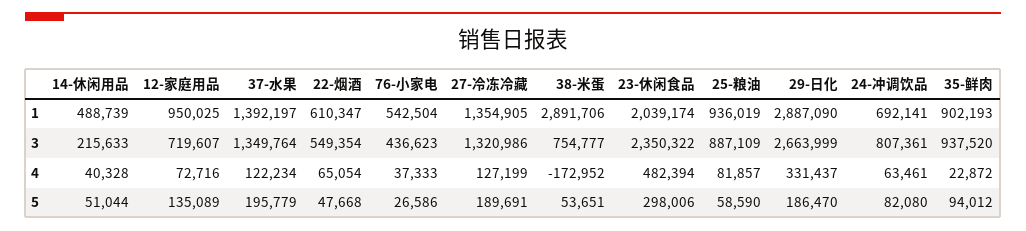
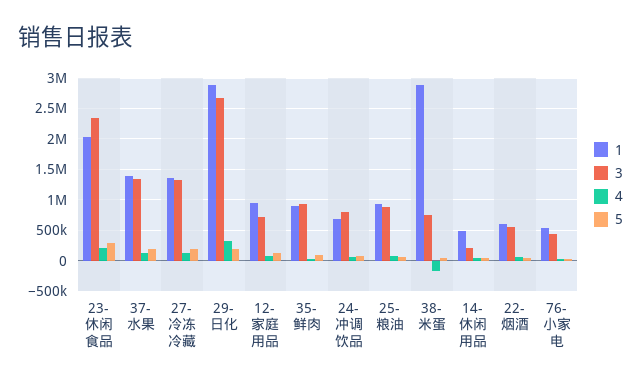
  {
    "1": {
      "14-休闲用品": 488739,
      "12-家庭用品": 950025,
      "37-水果": 1392197,
      "22-烟酒": 610347,
      "76-小家电": 542504,
      "27-冷冻冷藏": 1354905,
      "38-米蛋": 2891706,
      "23-休闲食品": 2039174,
      "25-粮油": 936019,
      "29-日化": 2887090,
      "24-冲调饮品": 692141,
      "35-鲜肉": 902193
    },
    "3": {
      "14-休闲用品": 215633,
      "12-家庭用品": 719607,
      "37-水果": 1349764,
      "22-烟酒": 549354,
      "76-小家电": 436623,
      "27-冷冻冷藏": 1320986,
      "38-米蛋": 754777,
      "23-休闲食品": 2350322,
      "25-粮油": 887109,
      "29-日化": 2663999,
      "24-冲调饮品": 807361,
      "35-鲜肉": 937520
    },
    "4": {
      "14-休闲用品": 40328,
      "12-家庭用品": 72716,
      "37-水果": 122234,
      "22-烟酒": 65054,
      "76-小家电": 37333,
      "27-冷冻冷藏": 127199,
      "38-米蛋": -172952,
-     "23-休闲食品": 482394,
+     "23-休闲食品": 200000,
      "25-粮油": 81857,
      "29-日化": 331437,
      "24-冲调饮品": 63461,
      "35-鲜肉": 22872
    },
    "5": {
      "14-休闲用品": 51044,
      "12-家庭用品": 135089,
      "37-水果": 195779,
      "22-烟酒": 47668,
      "76-小家电": 26586,
      "27-冷冻冷藏": 189691,
      "38-米蛋": 53651,
      "23-休闲食品": 298006,
      "25-粮油": 58590,
      "29-日化": 186470,
      "24-冲调饮品": 82080,
      "35-鲜肉": 94012
    }
  }

